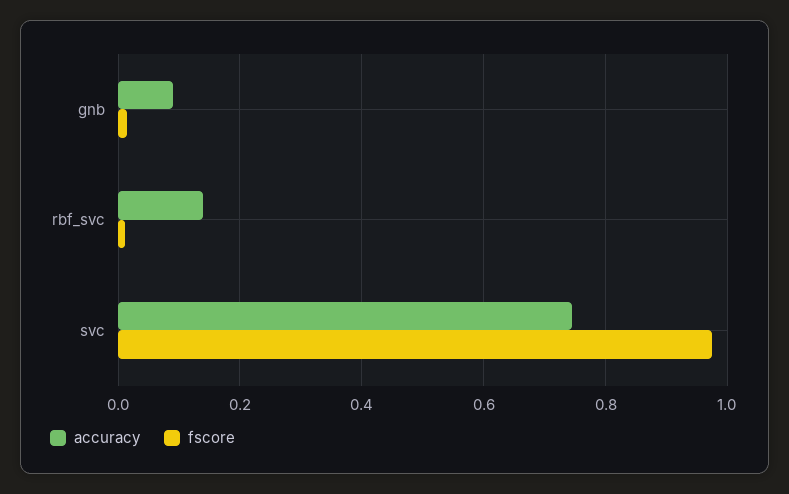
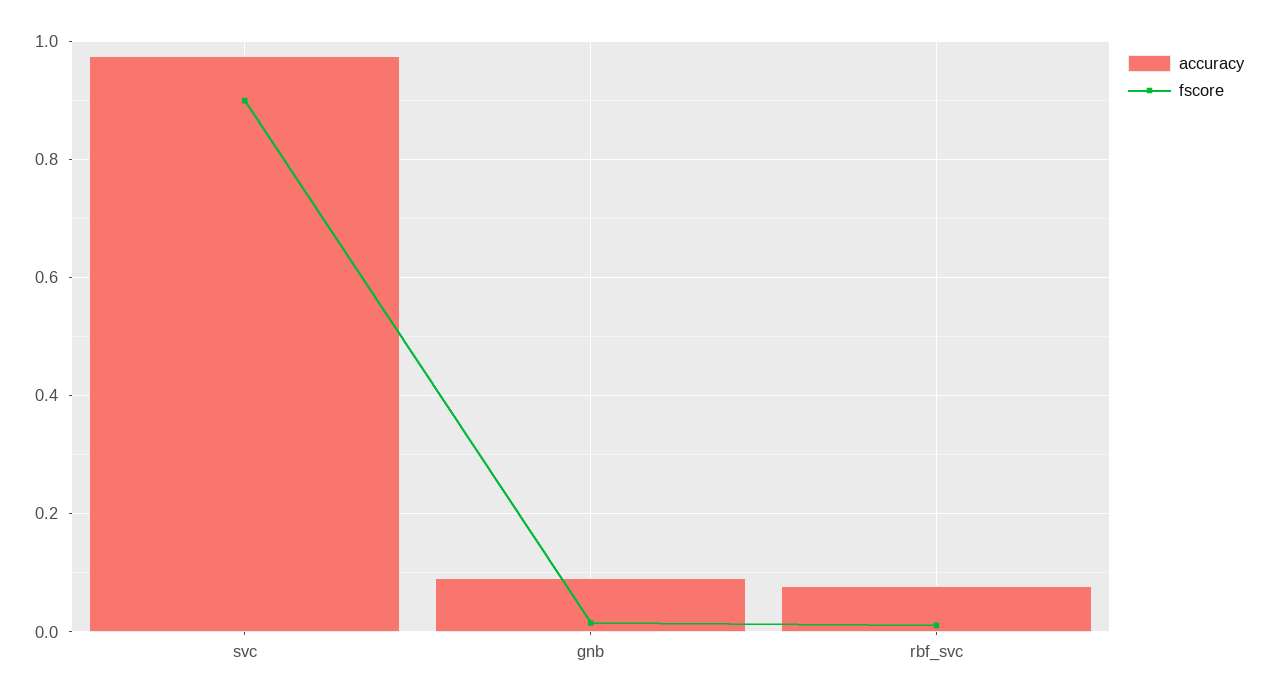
  {
    "accuracy": {
      "gnb": 0.1,
-     "rbf_svc": 0.14,
+     "rbf_svc": 0.08,
-     "svc": 0.74
+     "svc": 0.98
    },
    "fscore": {
      "gnb": 0.02,
      "rbf_svc": 0.02,
-     "svc": 0.98
+     "svc": 0.9
    }
  }

